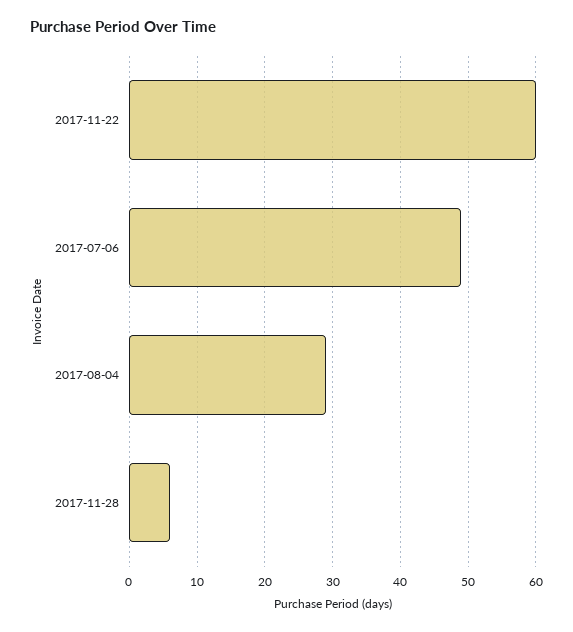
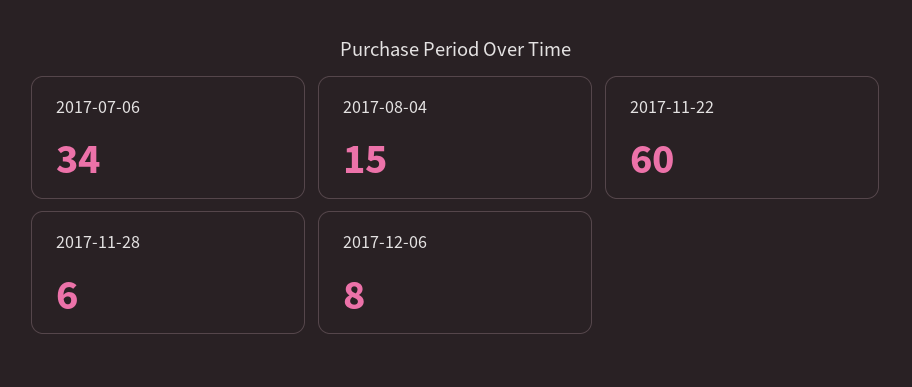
  {
    "2017-11-22": 60,
-   "2017-07-06": 49,
+   "2017-07-06": 34,
-   "2017-08-04": 29,
+   "2017-08-04": 15,
-   "2017-11-28": 6
+   "2017-11-28": 6,
+   "2017-12-06": 8
  }

